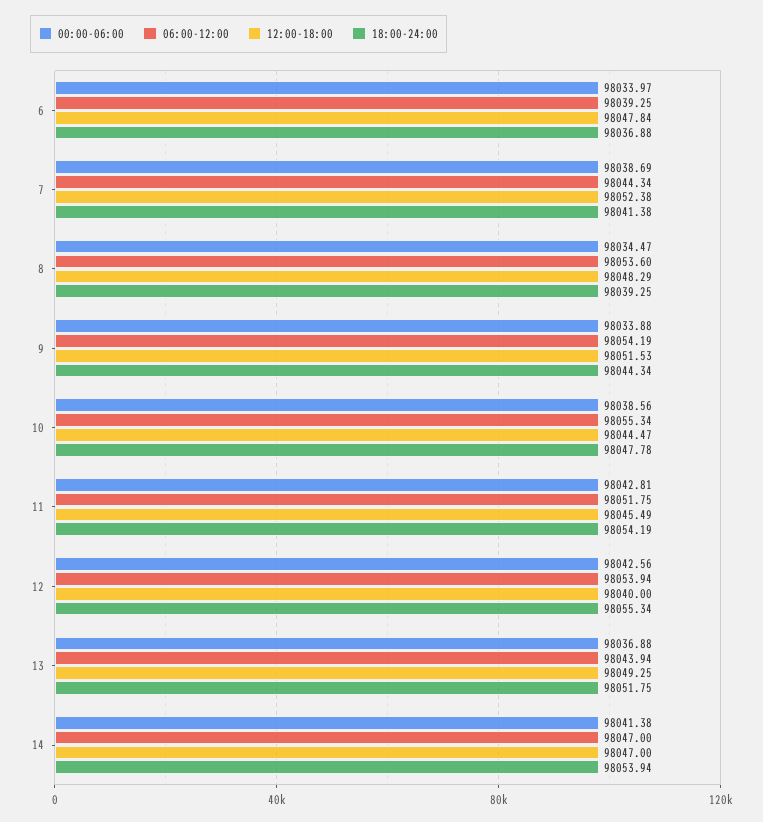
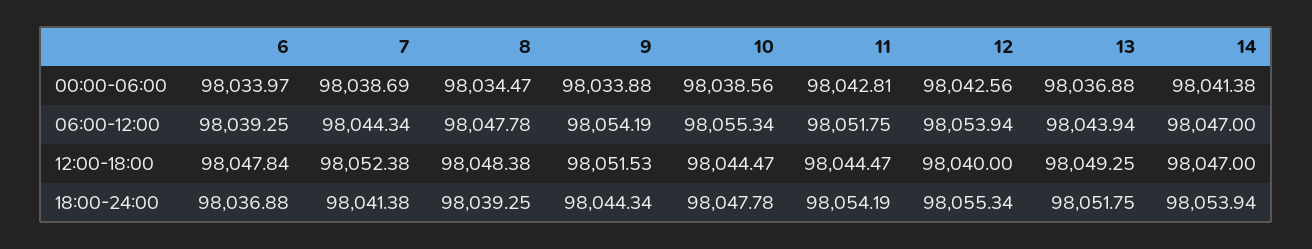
  {
    "00:00-06:00": {
      "6": 98033.97,
      "7": 98038.69,
      "8": 98034.47,
      "9": 98033.88,
      "10": 98038.56,
      "11": 98042.81,
      "12": 98042.56,
      "13": 98036.88,
      "14": 98041.38
    },
    "06:00-12:00": {
      "6": 98039.25,
      "7": 98044.34,
-     "8": 98053.6,
+     "8": 98047.78,
      "9": 98054.19,
      "10": 98055.34,
      "11": 98051.75,
      "12": 98053.94,
      "13": 98043.94,
      "14": 98047
    },
    "12:00-18:00": {
      "6": 98047.84,
      "7": 98052.38,
-     "8": 98048.29,
+     "8": 98048.38,
      "9": 98051.53,
      "10": 98044.47,
-     "11": 98045.49,
+     "11": 98044.47,
      "12": 98040,
      "13": 98049.25,
      "14": 98047
    },
    "18:00-24:00": {
      "6": 98036.88,
      "7": 98041.38,
      "8": 98039.25,
      "9": 98044.34,
      "10": 98047.78,
      "11": 98054.19,
      "12": 98055.34,
      "13": 98051.75,
      "14": 98053.94
    }
  }

